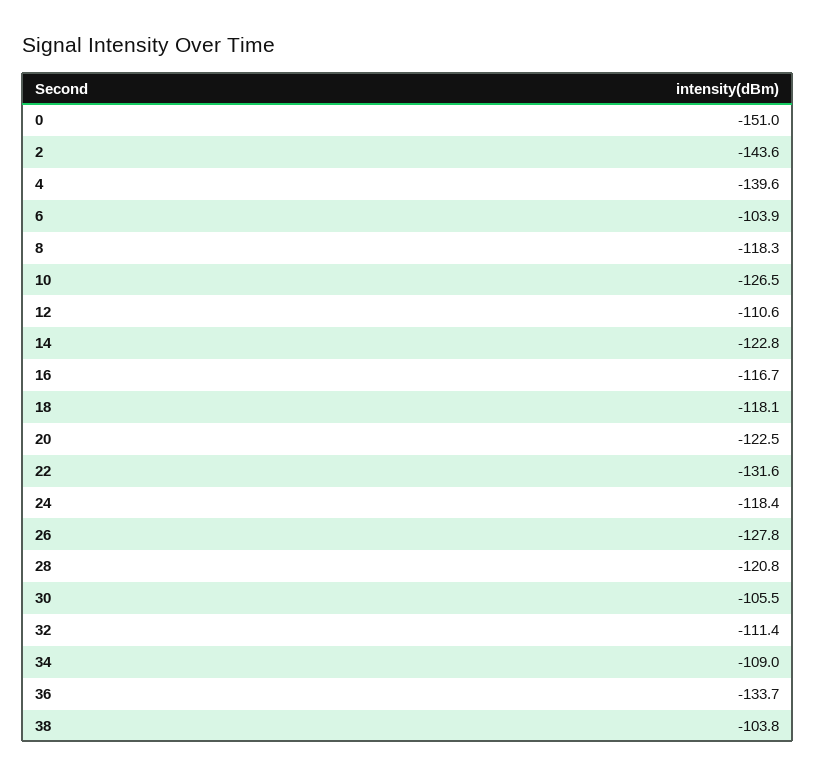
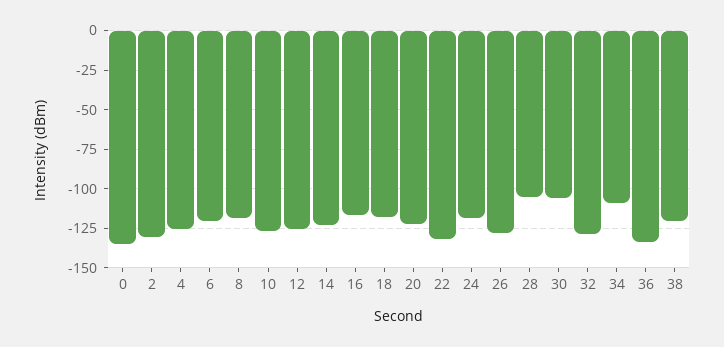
  {
-   "0": -151,
+   "0": -135,
-   "2": -143.6,
+   "2": -130,
-   "4": -139.6,
+   "4": -125,
-   "6": -103.9,
+   "6": -120,
    "8": -118.3,
    "10": -126.5,
-   "12": -110.6,
+   "12": -125,
    "14": -122.8,
    "16": -116.7,
    "18": -118.1,
    "20": -122.5,
    "22": -131.6,
    "24": -118.4,
    "26": -127.8,
-   "28": -120.8,
+   "28": -105,
    "30": -105.5,
-   "32": -111.4,
+   "32": -130,
    "34": -109,
    "36": -133.7,
-   "38": -103.8
+   "38": -120
  }

